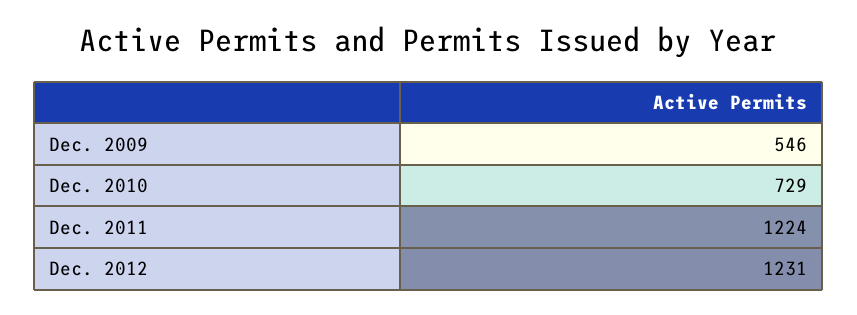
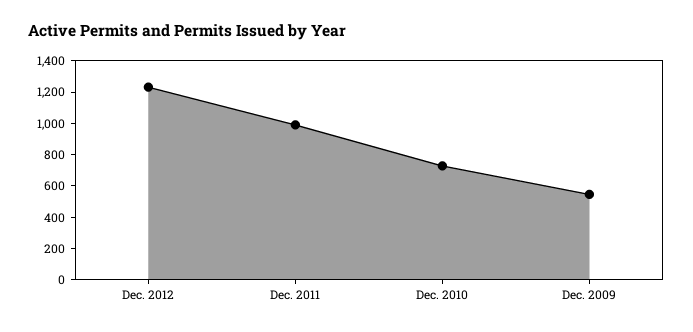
  {
    "Dec. 2009": 546,
    "Dec. 2010": 729,
-   "Dec. 2011": 1224,
+   "Dec. 2011": 1000,
    "Dec. 2012": 1231
  }

